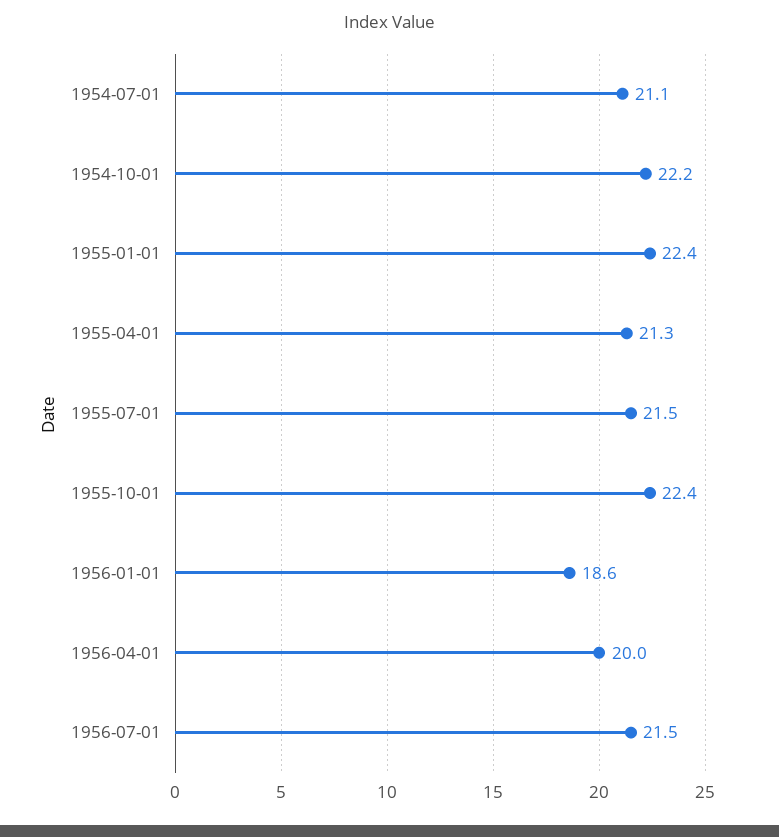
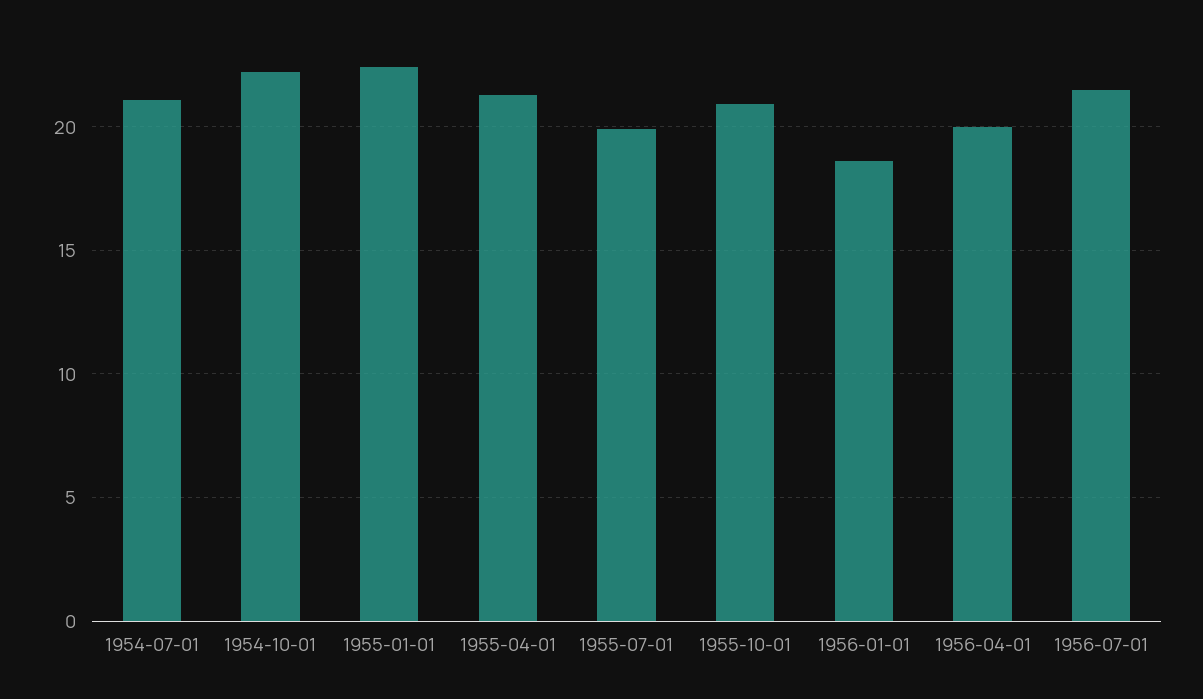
  {
    "1954-07-01": 21.1,
    "1954-10-01": 22.2,
    "1955-01-01": 22.4,
    "1955-04-01": 21.3,
-   "1955-07-01": 21.5,
+   "1955-07-01": 20,
-   "1955-10-01": 22.4,
+   "1955-10-01": 21,
    "1956-01-01": 18.6,
    "1956-04-01": 20,
    "1956-07-01": 21.5
  }

